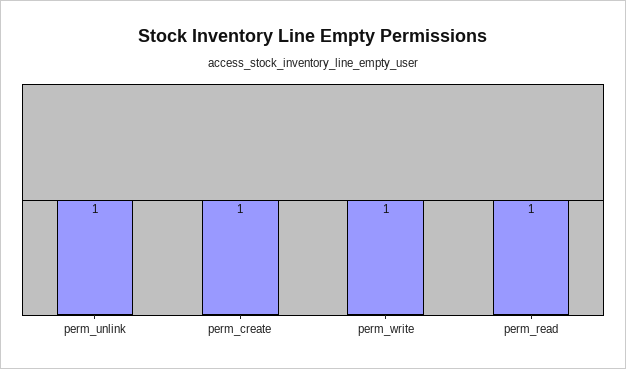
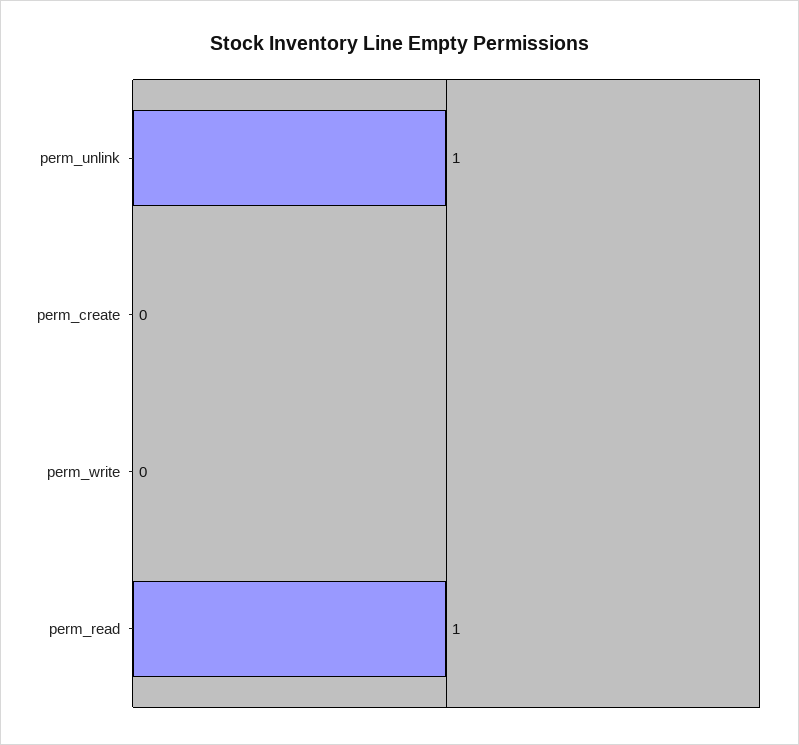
  {
    "perm_unlink": 1,
-   "perm_create": 1,
+   "perm_create": 0,
-   "perm_write": 1,
+   "perm_write": 0,
    "perm_read": 1
  }

